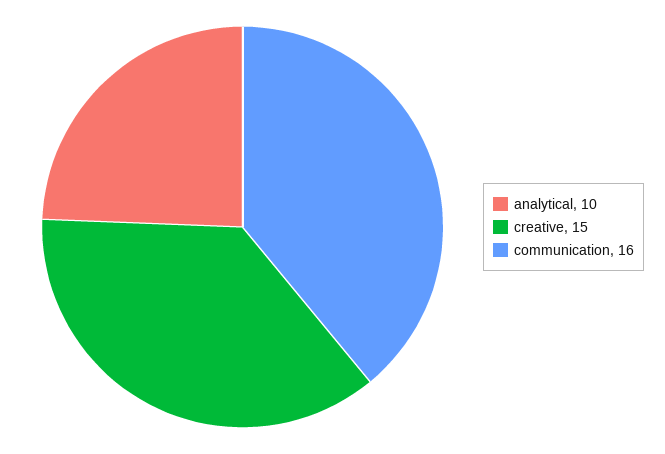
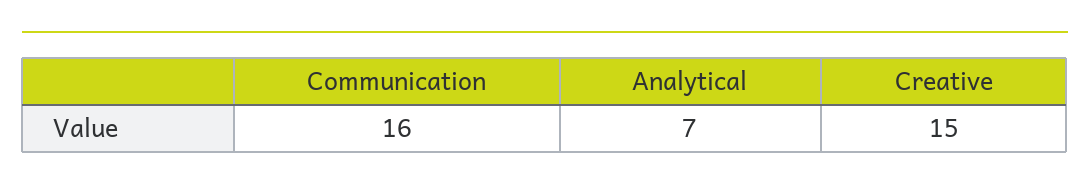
  {
-   "analytical": 10,
+   "analytical": 7,
    "creative": 15,
    "communication": 16
  }

